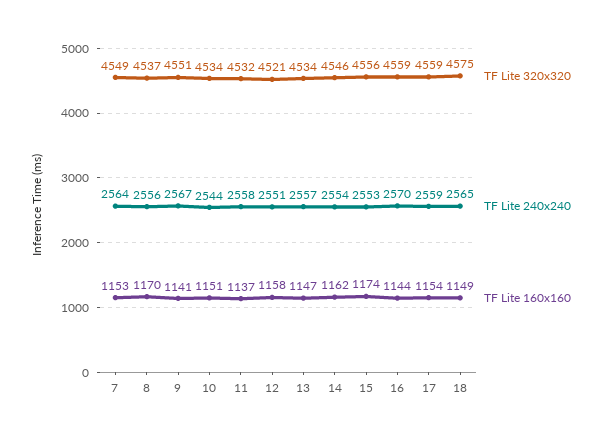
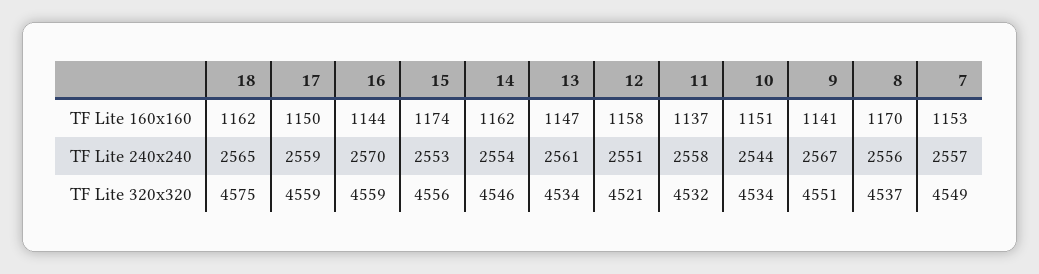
  {
    "TF Lite 320x320": {
      "7": 4549,
      "8": 4537,
      "9": 4551,
      "10": 4534,
      "11": 4532,
      "12": 4521,
      "13": 4534,
      "14": 4546,
      "15": 4556,
      "16": 4559,
      "17": 4559,
      "18": 4575
    },
    "TF Lite 240x240": {
-     "7": 2564,
+     "7": 2557,
      "8": 2556,
      "9": 2567,
      "10": 2544,
      "11": 2558,
      "12": 2551,
-     "13": 2557,
+     "13": 2561,
      "14": 2554,
      "15": 2553,
      "16": 2570,
      "17": 2559,
      "18": 2565
    },
    "TF Lite 160x160": {
      "7": 1153,
      "8": 1170,
      "9": 1141,
      "10": 1151,
      "11": 1137,
      "12": 1158,
      "13": 1147,
      "14": 1162,
      "15": 1174,
      "16": 1144,
-     "17": 1154,
+     "17": 1150,
-     "18": 1149
+     "18": 1162
    }
  }

